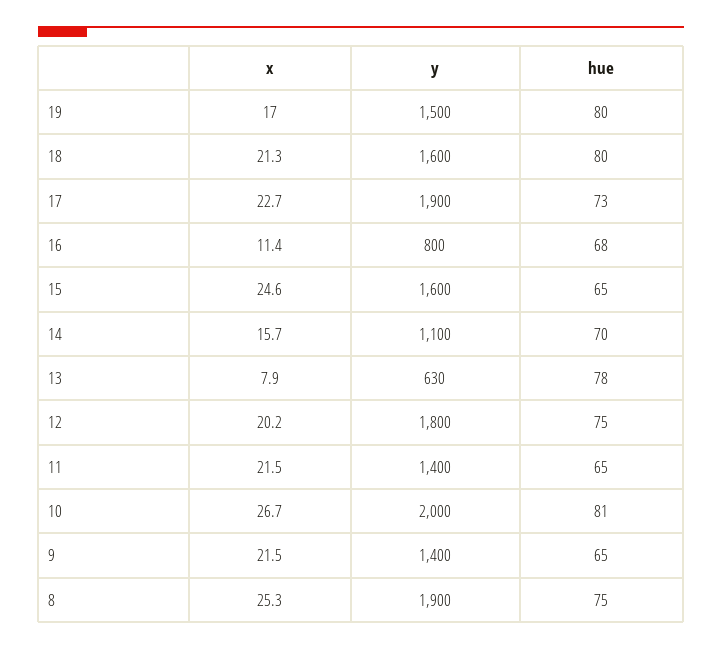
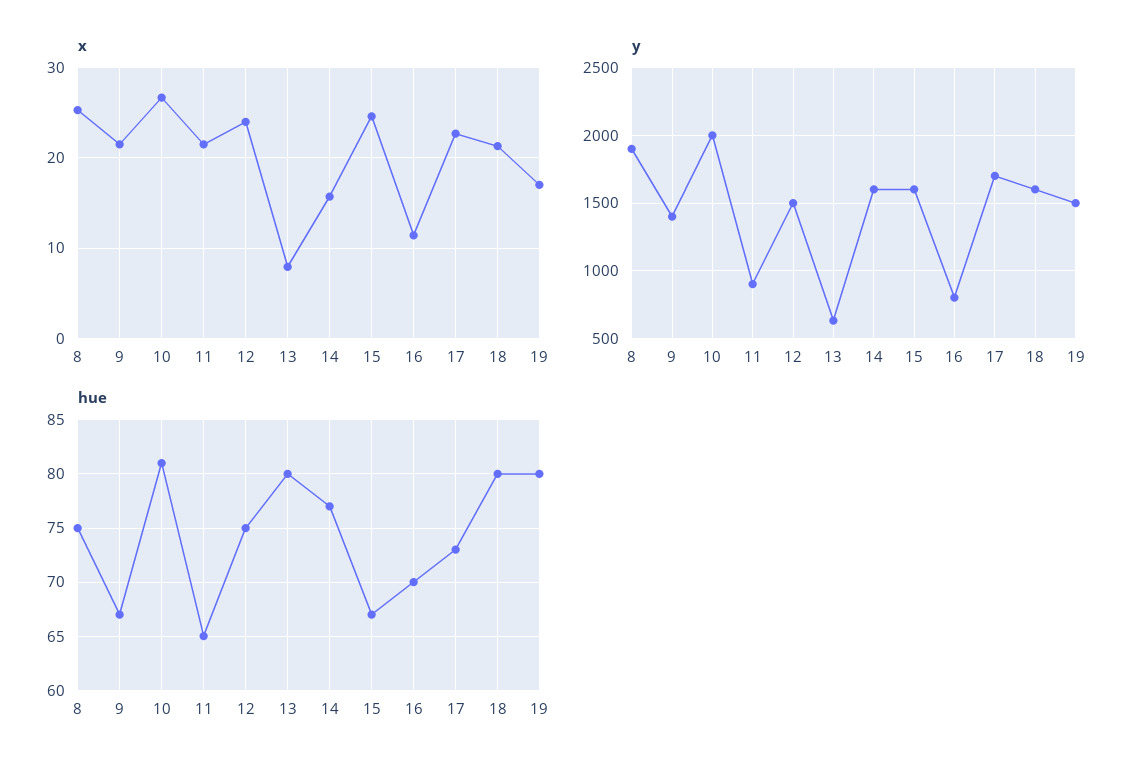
  {
    "x": {
      "19": 17,
      "18": 21.3,
      "17": 22.7,
      "16": 11.4,
      "15": 24.6,
      "14": 15.7,
      "13": 7.9,
-     "12": 20.2,
+     "12": 24,
      "11": 21.5,
      "10": 26.7,
      "9": 21.5,
      "8": 25.3
    },
    "y": {
      "19": 1500,
      "18": 1600,
-     "17": 1900,
+     "17": 1700,
      "16": 800,
      "15": 1600,
-     "14": 1100,
+     "14": 1600,
      "13": 630,
-     "12": 1800,
+     "12": 1500,
-     "11": 1400,
+     "11": 900,
      "10": 2000,
      "9": 1400,
      "8": 1900
    },
    "hue": {
      "19": 80,
      "18": 80,
      "17": 73,
-     "16": 68,
+     "16": 70,
-     "15": 65,
+     "15": 67,
-     "14": 70,
+     "14": 77,
-     "13": 78,
+     "13": 80,
      "12": 75,
      "11": 65,
      "10": 81,
-     "9": 65,
+     "9": 67,
      "8": 75
    }
  }

